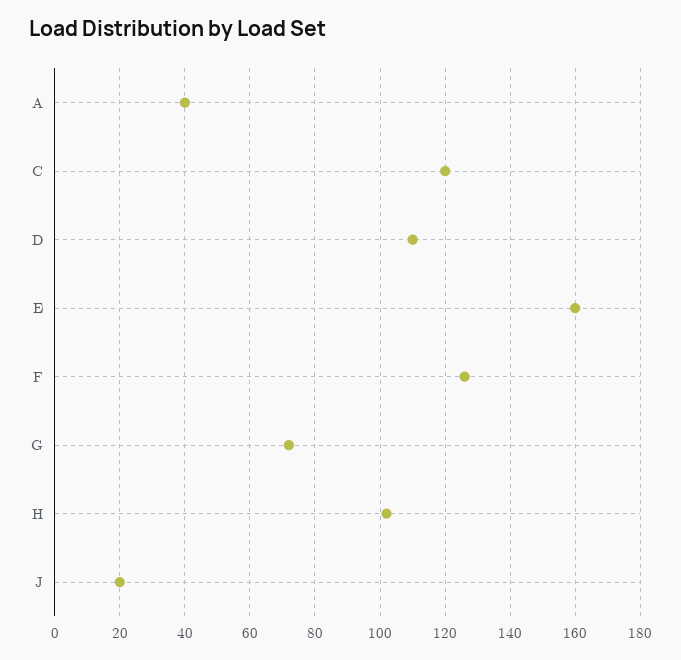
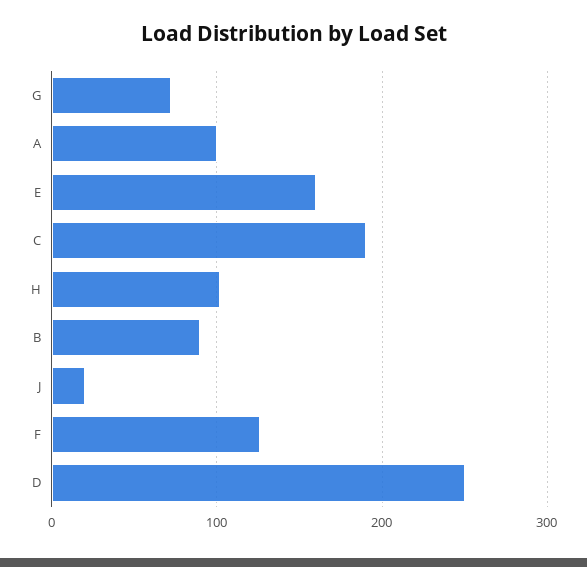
  {
-   "A": 40,
+   "A": 100,
-   "C": 120,
+   "C": 190,
-   "D": 110,
+   "D": 250,
    "E": 160,
    "F": 125,
    "G": 70,
    "H": 100,
-   "J": 20
+   "J": 20,
+   "B": 90
  }

